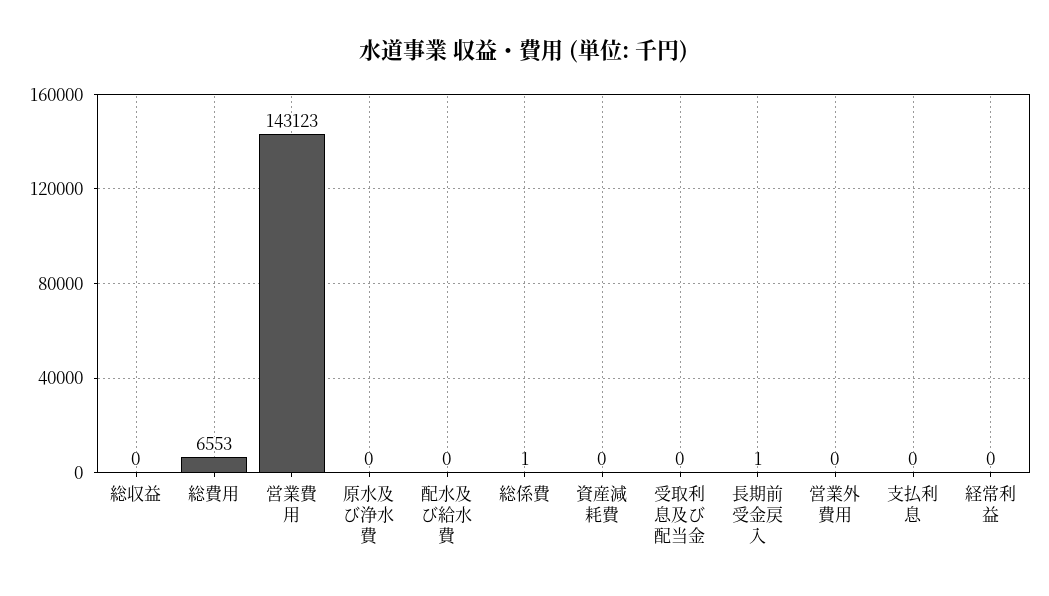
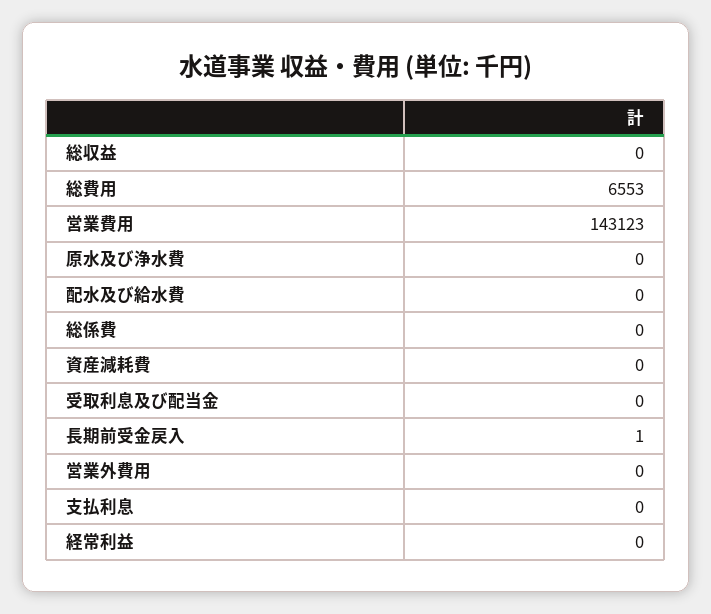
  {
    "総収益": 0,
    "総費用": 6553,
    "営業費用": 143123,
    "原水及び浄水費": 0,
    "配水及び給水費": 0,
-   "総係費": 1,
+   "総係費": 0,
    "資産減耗費": 0,
    "受取利息及び配当金": 0,
    "長期前受金戻入": 1,
    "営業外費用": 0,
    "支払利息": 0,
    "経常利益": 0
  }

